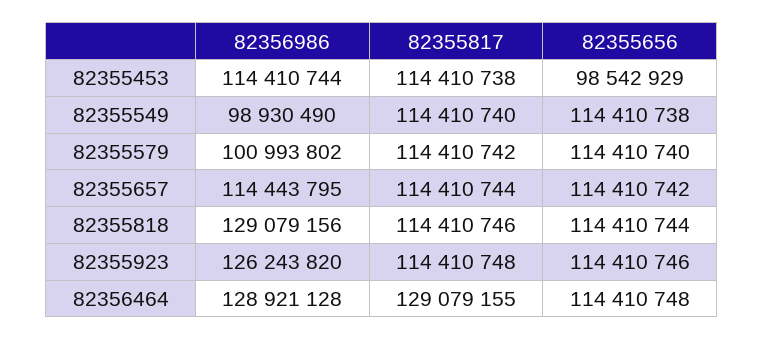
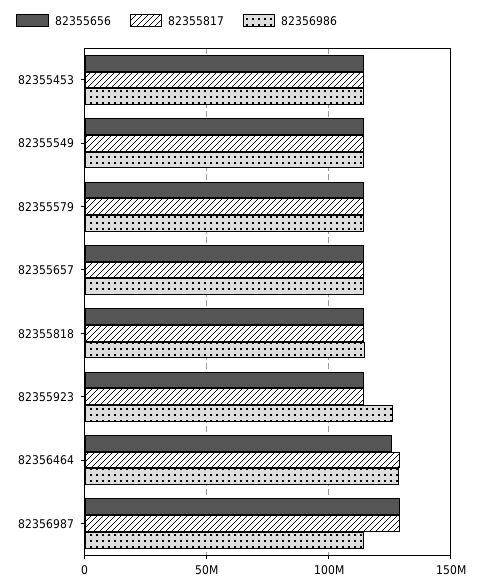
  {
    "82356986": {
      "82355453": 114410744,
-     "82355549": 98930490,
+     "82355549": 115000000,
-     "82355579": 100993802,
+     "82355579": 115000000,
      "82355657": 114443795,
-     "82355818": 129079156,
+     "82355818": 115000000,
      "82355923": 126243820,
-     "82356464": 128921128
+     "82356464": 128921128,
+     "82356987": 115000000
    },
    "82355817": {
      "82355453": 114410738,
      "82355549": 114410740,
      "82355579": 114410742,
      "82355657": 114410744,
      "82355818": 114410746,
      "82355923": 114410748,
-     "82356464": 129079155
+     "82356464": 129079155,
+     "82356987": 130000000
    },
    "82355656": {
-     "82355453": 98542929,
+     "82355453": 115000000,
      "82355549": 114410738,
      "82355579": 114410740,
      "82355657": 114410742,
      "82355818": 114410744,
      "82355923": 114410746,
-     "82356464": 114410748
+     "82356464": 125000000,
+     "82356987": 130000000
    }
  }

